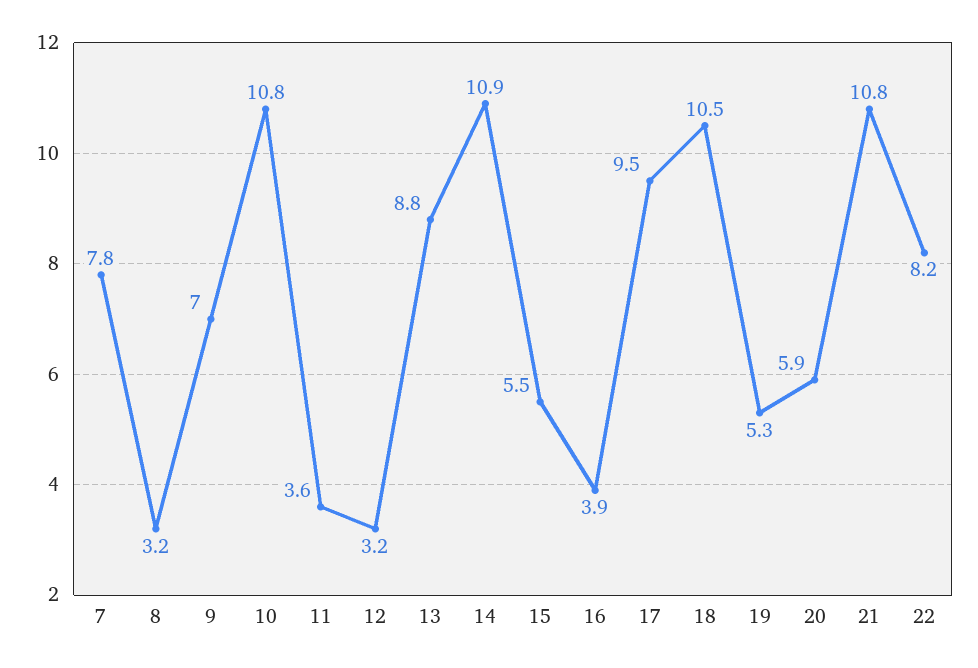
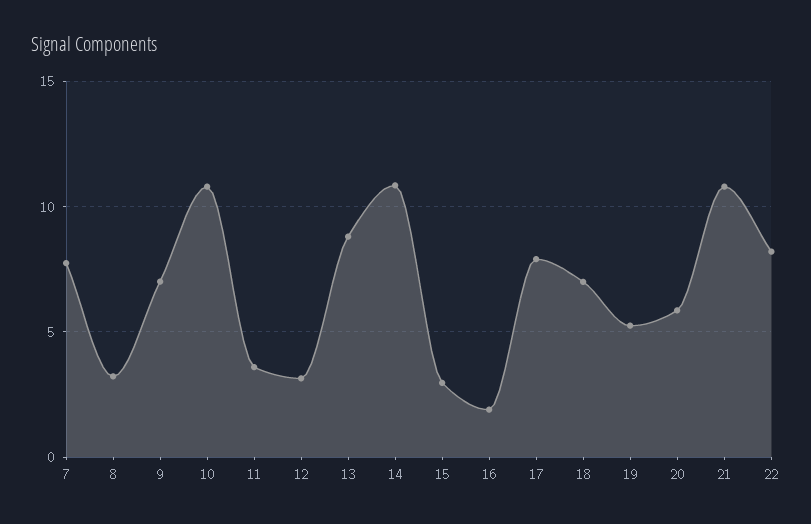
  {
    "7": 7.8,
    "8": 3.2,
    "9": 7,
    "10": 10.8,
    "11": 3.6,
    "12": 3.2,
    "13": 8.8,
    "14": 10.9,
-   "15": 5.5,
+   "15": 3,
-   "16": 3.9,
+   "16": 2,
-   "17": 9.5,
+   "17": 8,
-   "18": 10.5,
+   "18": 7,
    "19": 5.3,
    "20": 5.9,
    "21": 10.8,
    "22": 8.2
  }

